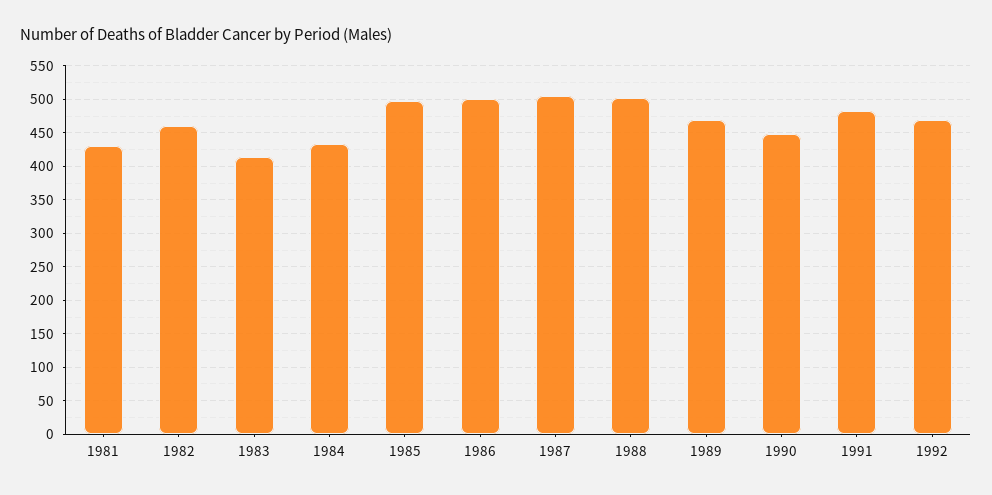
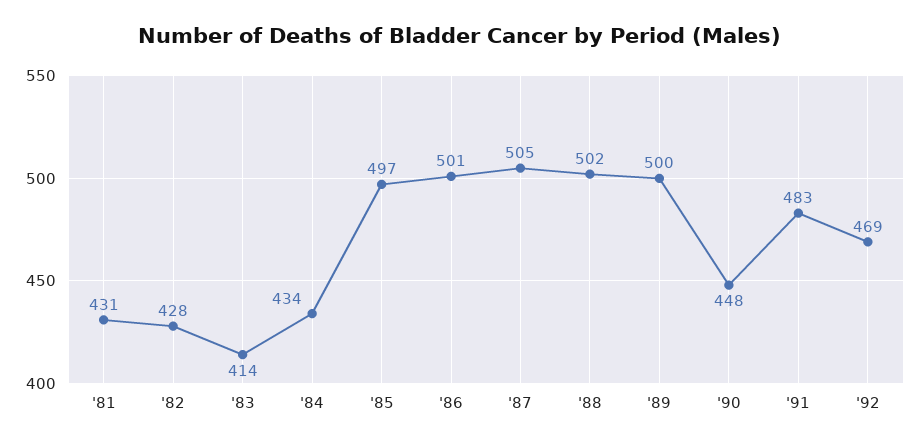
  {
    "1981": 431,
-   "1982": 460,
+   "1982": 428,
    "1983": 414,
    "1984": 434,
    "1985": 497,
    "1986": 501,
    "1987": 505,
    "1988": 502,
-   "1989": 470,
+   "1989": 500,
    "1990": 448,
    "1991": 483,
    "1992": 469
  }

